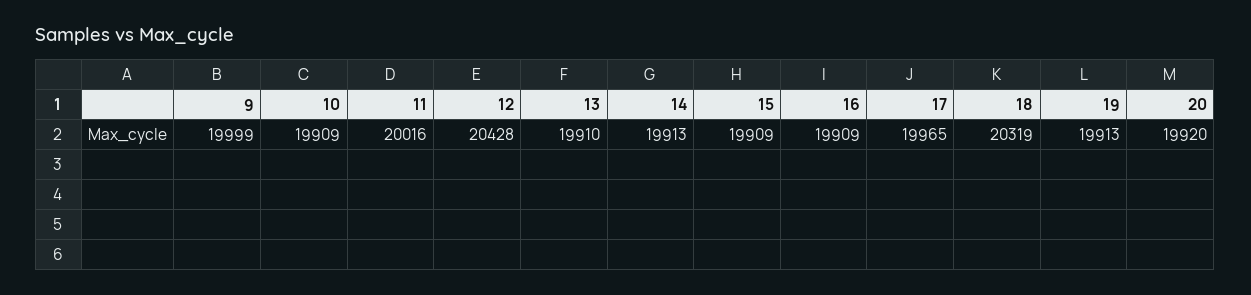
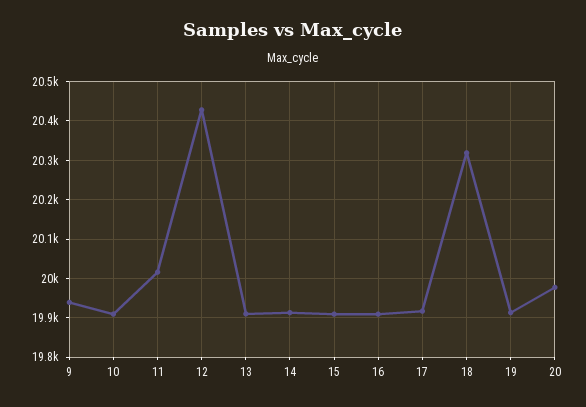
  {
-   "9": 19999,
+   "9": 19940,
    "10": 19909,
    "11": 20016,
    "12": 20428,
    "13": 19910,
    "14": 19913,
    "15": 19909,
    "16": 19909,
-   "17": 19965,
+   "17": 19920,
    "18": 20319,
    "19": 19913,
-   "20": 19920
+   "20": 19980
  }

